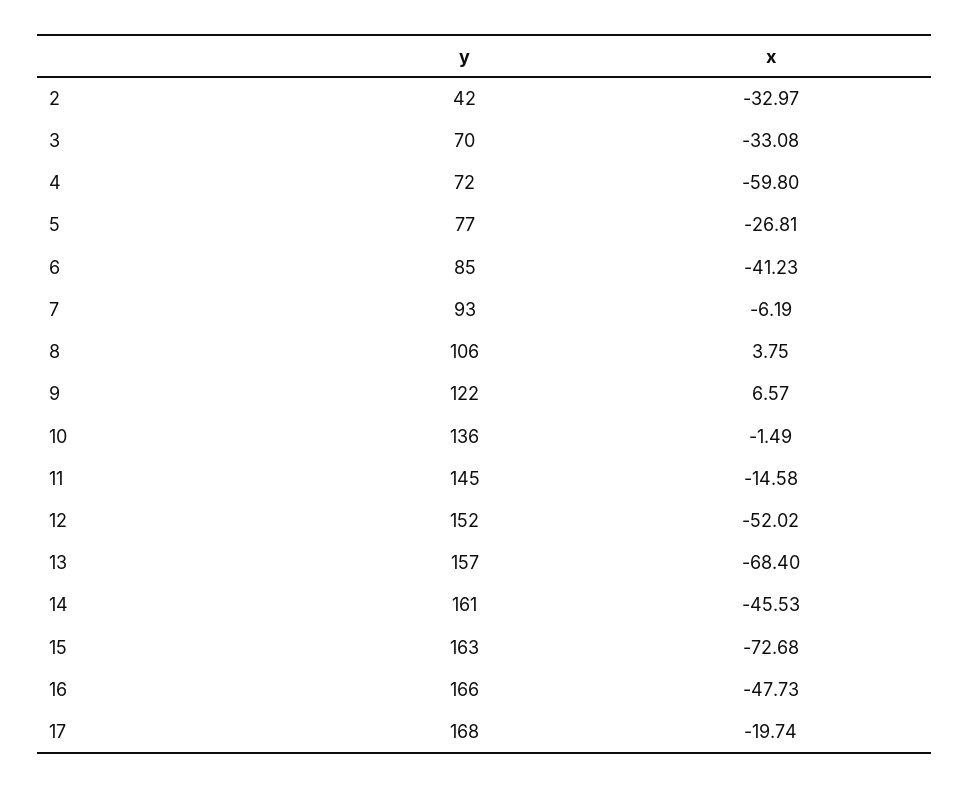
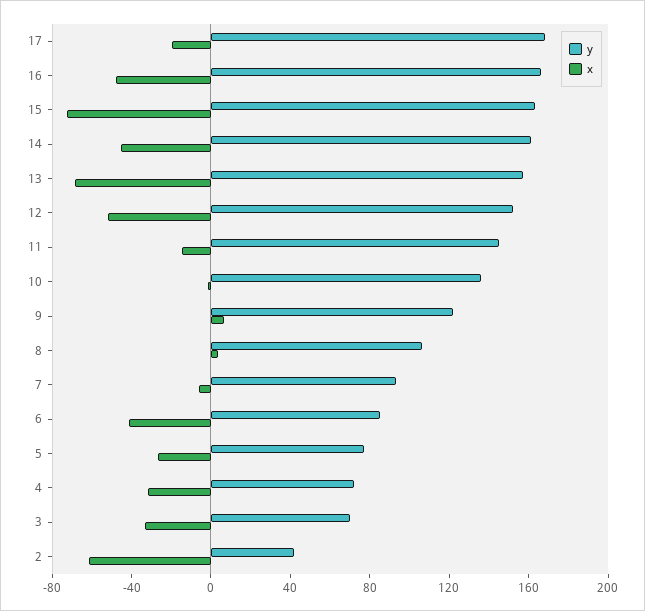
  {
    "y": {
      "2": 42,
      "3": 70,
      "4": 72,
      "5": 77,
      "6": 85,
      "7": 93,
      "8": 106,
      "9": 122,
      "10": 136,
      "11": 145,
      "12": 152,
      "13": 157,
      "14": 161,
      "15": 163,
      "16": 166,
      "17": 168
    },
    "x": {
-     "2": -32.97,
+     "2": -60,
      "3": -33.08,
-     "4": -59.8,
+     "4": -30,
      "5": -26.81,
      "6": -41.23,
      "7": -6.19,
      "8": 3.75,
      "9": 6.57,
      "10": -1.49,
      "11": -14.58,
      "12": -52.02,
      "13": -68.4,
      "14": -45.53,
      "15": -72.68,
      "16": -47.73,
      "17": -19.74
    }
  }

